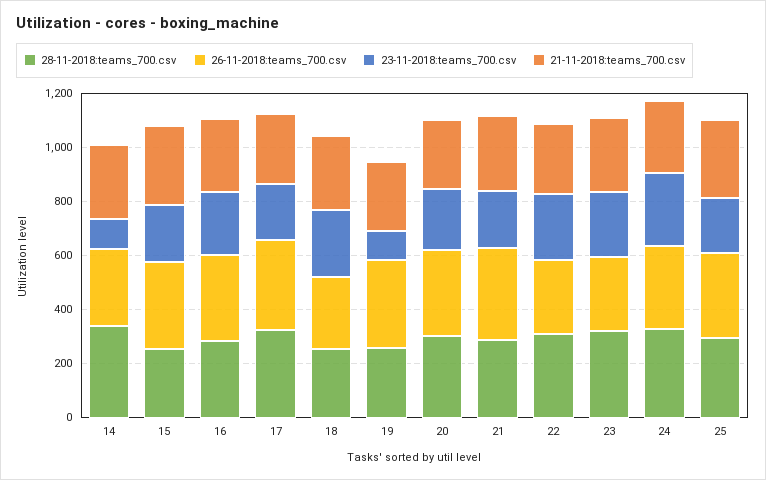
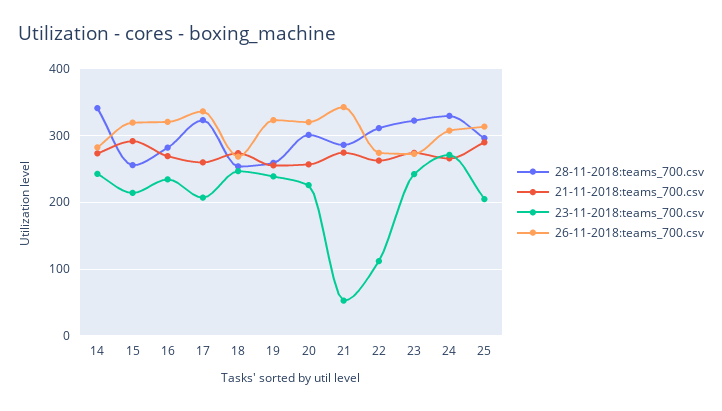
  {
    "28-11-2018:teams_700.csv": {
      "14": 340,
      "15": 260,
      "16": 280,
      "17": 320,
      "18": 250,
      "19": 260,
      "20": 300,
      "21": 290,
      "22": 310,
      "23": 320,
      "24": 330,
      "25": 300
    },
    "26-11-2018:teams_700.csv": {
      "14": 280,
      "15": 320,
      "16": 320,
      "17": 340,
      "18": 270,
      "19": 320,
      "20": 320,
      "21": 340,
      "22": 270,
      "23": 270,
      "24": 310,
      "25": 310
    },
    "23-11-2018:teams_700.csv": {
-     "14": 100,
+     "14": 240,
      "15": 210,
      "16": 230,
      "17": 210,
      "18": 250,
-     "19": 100,
+     "19": 240,
      "20": 230,
-     "21": 200,
+     "21": 50,
-     "22": 250,
+     "22": 110,
      "23": 240,
      "24": 270,
      "25": 200
    },
    "21-11-2018:teams_700.csv": {
      "14": 270,
      "15": 290,
      "16": 270,
      "17": 260,
      "18": 270,
      "19": 260,
      "20": 260,
      "21": 270,
      "22": 260,
      "23": 270,
      "24": 270,
      "25": 290
    }
  }

